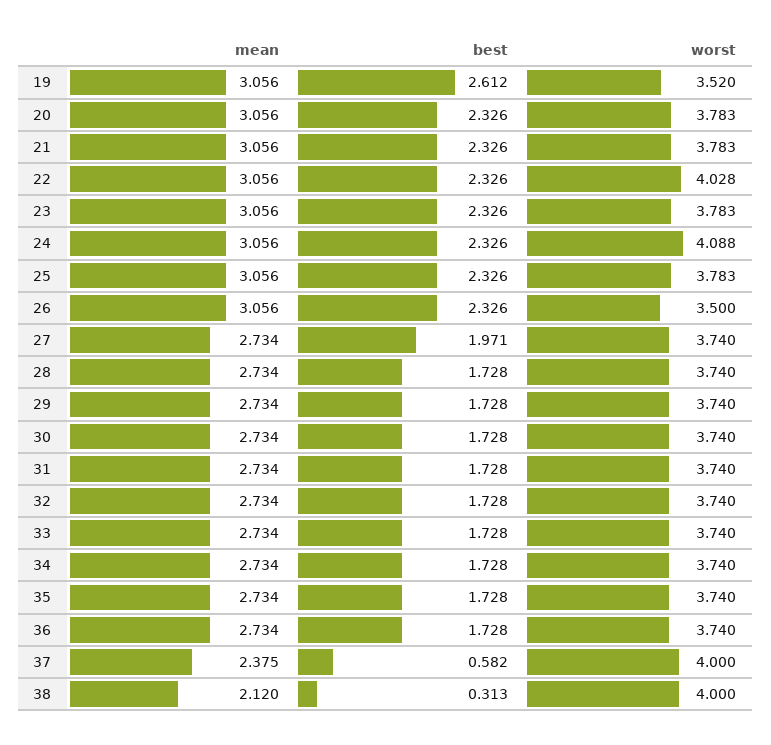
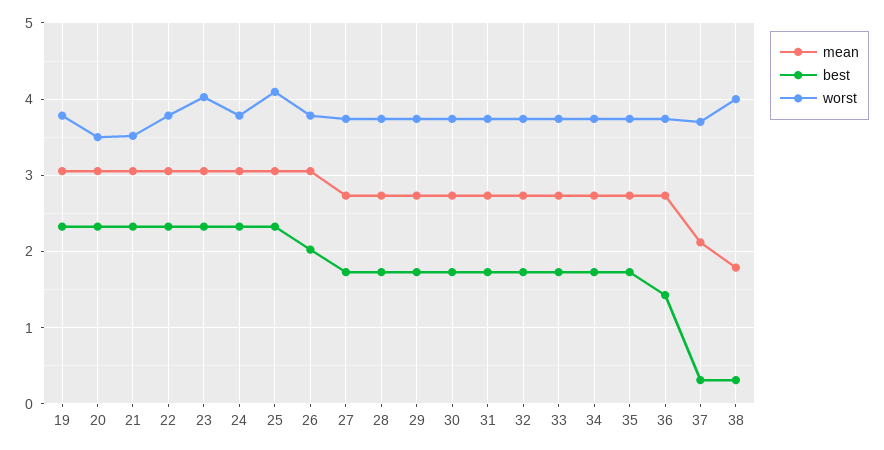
  {
    "mean": {
      "19": 3.056,
      "20": 3.056,
      "21": 3.056,
      "22": 3.056,
      "23": 3.056,
      "24": 3.056,
      "25": 3.056,
      "26": 3.056,
      "27": 2.734,
      "28": 2.734,
      "29": 2.734,
      "30": 2.734,
      "31": 2.734,
      "32": 2.734,
      "33": 2.734,
      "34": 2.734,
      "35": 2.734,
      "36": 2.734,
-     "37": 2.375,
+     "37": 2.1,
-     "38": 2.12
+     "38": 1.8
    },
    "best": {
-     "19": 2.612,
+     "19": 2.3,
      "20": 2.326,
      "21": 2.326,
      "22": 2.326,
      "23": 2.326,
      "24": 2.326,
      "25": 2.326,
-     "26": 2.326,
+     "26": 2,
-     "27": 1.971,
+     "27": 1.7,
      "28": 1.728,
      "29": 1.728,
      "30": 1.728,
      "31": 1.728,
      "32": 1.728,
      "33": 1.728,
      "34": 1.728,
      "35": 1.728,
-     "36": 1.728,
+     "36": 1.4,
-     "37": 0.582,
+     "37": 0.3,
      "38": 0.313
    },
    "worst": {
-     "19": 3.52,
+     "19": 3.8,
-     "20": 3.783,
+     "20": 3.5,
-     "21": 3.783,
+     "21": 3.5,
-     "22": 4.028,
+     "22": 3.8,
-     "23": 3.783,
+     "23": 4,
-     "24": 4.088,
+     "24": 3.8,
-     "25": 3.783,
+     "25": 4.1,
-     "26": 3.5,
+     "26": 3.8,
      "27": 3.74,
      "28": 3.74,
      "29": 3.74,
      "30": 3.74,
      "31": 3.74,
      "32": 3.74,
      "33": 3.74,
      "34": 3.74,
      "35": 3.74,
      "36": 3.74,
-     "37": 4,
+     "37": 3.7,
      "38": 4
    }
  }

